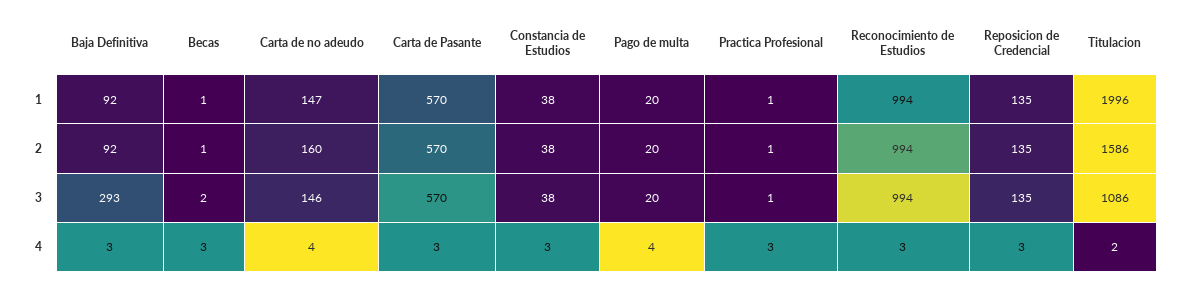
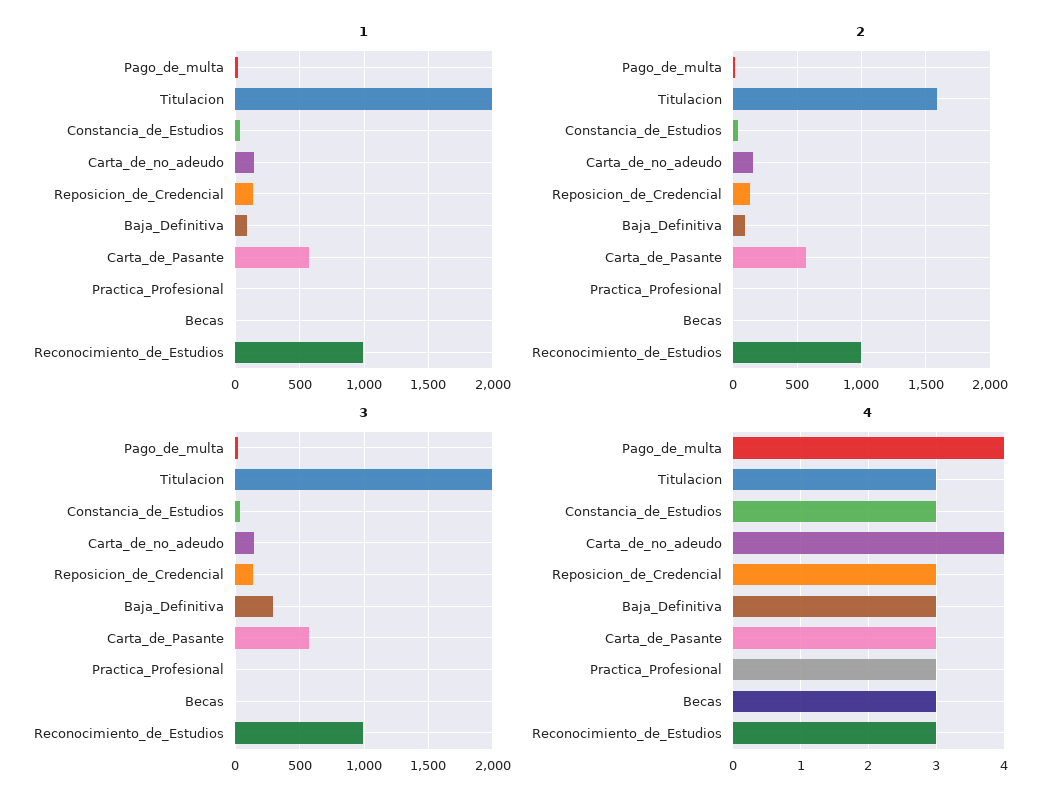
  {
    "1": {
      "Baja Definitiva": 92,
      "Becas": 1,
      "Carta de no adeudo": 147,
      "Carta de Pasante": 570,
      "Constancia de Estudios": 38,
      "Pago de multa": 20,
      "Practica Profesional": 1,
      "Reconocimiento de Estudios": 994,
      "Reposicion de Credencial": 135,
      "Titulacion": 1996
    },
    "2": {
      "Baja Definitiva": 92,
      "Becas": 1,
      "Carta de no adeudo": 160,
      "Carta de Pasante": 570,
      "Constancia de Estudios": 38,
      "Pago de multa": 20,
      "Practica Profesional": 1,
      "Reconocimiento de Estudios": 994,
      "Reposicion de Credencial": 135,
      "Titulacion": 1586
    },
    "3": {
      "Baja Definitiva": 293,
      "Becas": 2,
      "Carta de no adeudo": 146,
      "Carta de Pasante": 570,
      "Constancia de Estudios": 38,
      "Pago de multa": 20,
      "Practica Profesional": 1,
      "Reconocimiento de Estudios": 994,
      "Reposicion de Credencial": 135,
-     "Titulacion": 1086
+     "Titulacion": 2000
    },
    "4": {
      "Baja Definitiva": 3,
      "Becas": 3,
      "Carta de no adeudo": 4,
      "Carta de Pasante": 3,
      "Constancia de Estudios": 3,
      "Pago de multa": 4,
      "Practica Profesional": 3,
      "Reconocimiento de Estudios": 3,
      "Reposicion de Credencial": 3,
-     "Titulacion": 2
+     "Titulacion": 3
    }
  }

